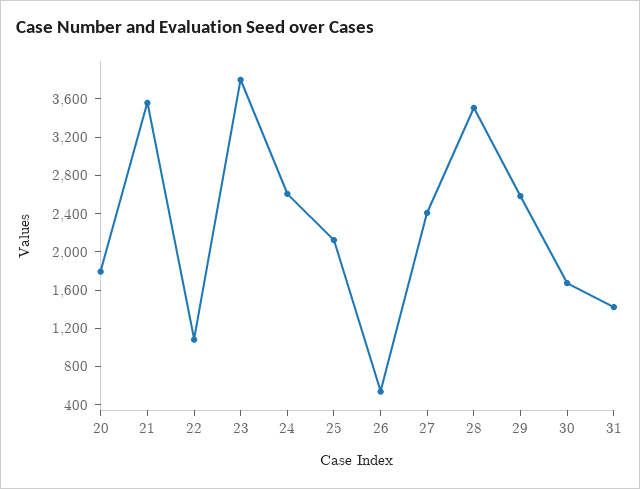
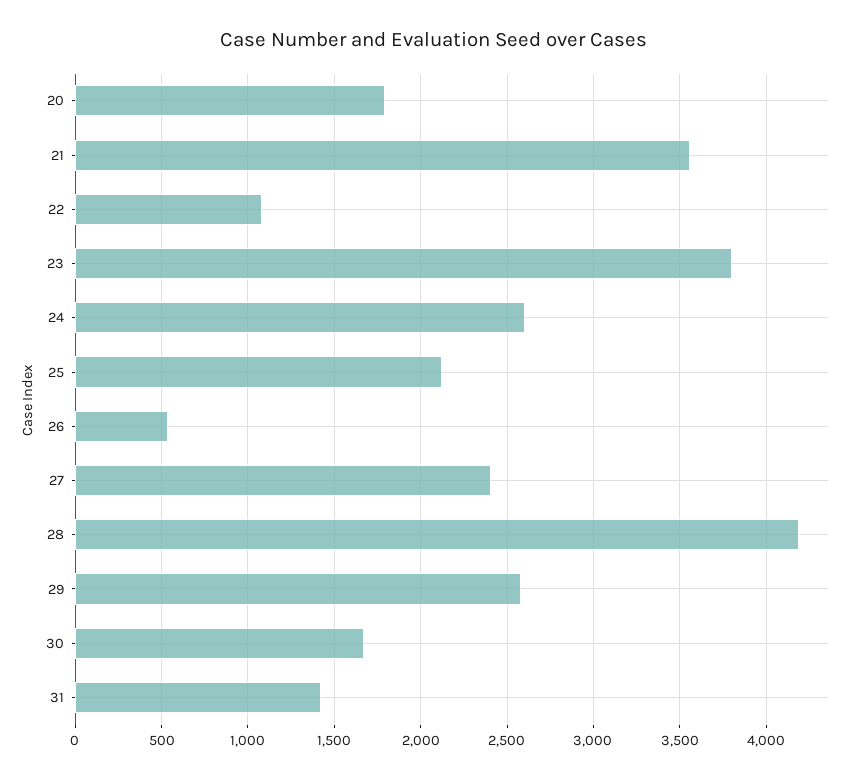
  {
    "20": 1800,
    "21": 3550,
    "22": 1100,
    "23": 3800,
    "24": 2600,
    "25": 2100,
    "26": 550,
    "27": 2400,
-   "28": 3500,
+   "28": 4200,
    "29": 2600,
    "30": 1650,
    "31": 1400
  }

